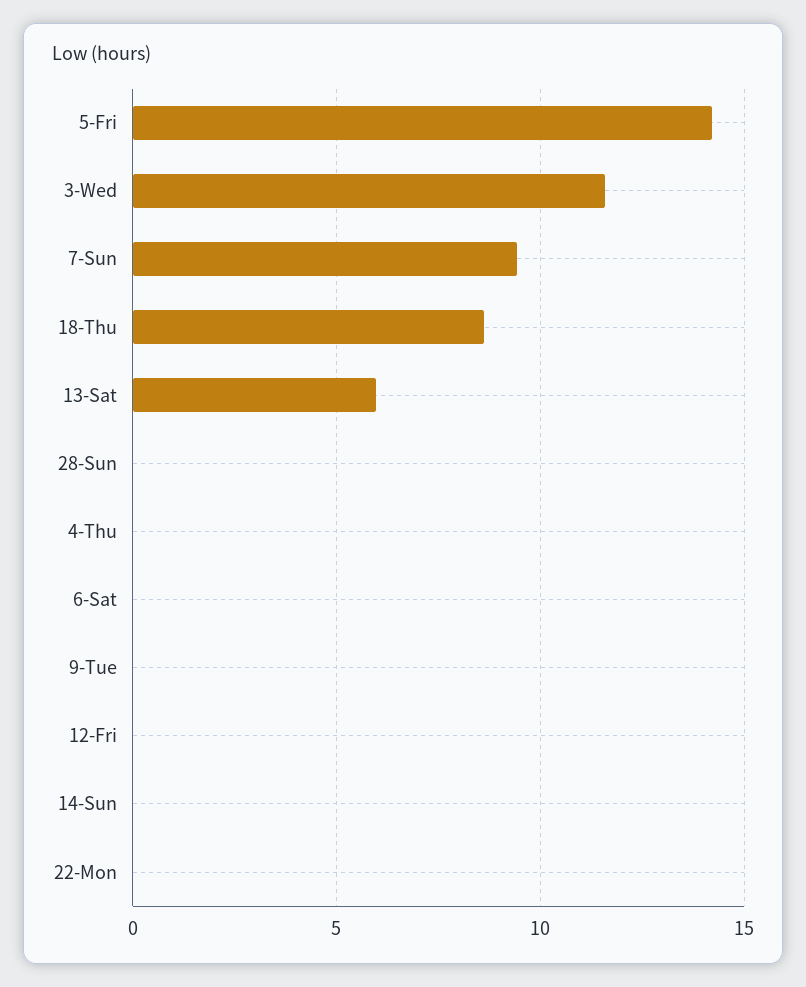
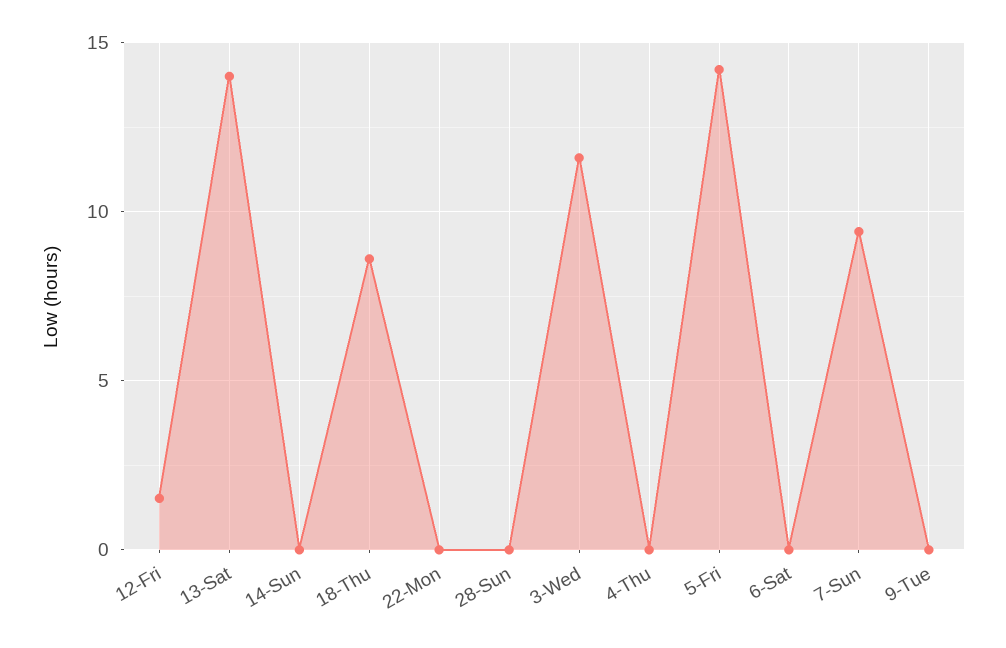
  {
    "5-Fri": 14,
    "3-Wed": 11.5,
    "7-Sun": 9.5,
    "18-Thu": 8.5,
-   "13-Sat": 6,
+   "13-Sat": 14,
    "28-Sun": 0,
    "4-Thu": 0,
    "6-Sat": 0,
    "9-Tue": 0,
-   "12-Fri": 0,
+   "12-Fri": 1.5,
    "14-Sun": 0,
    "22-Mon": 0
  }

